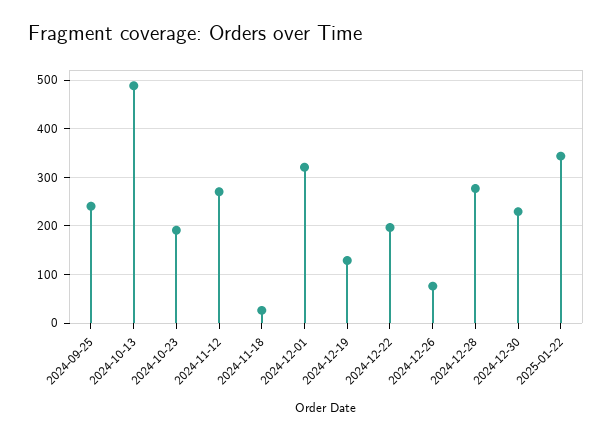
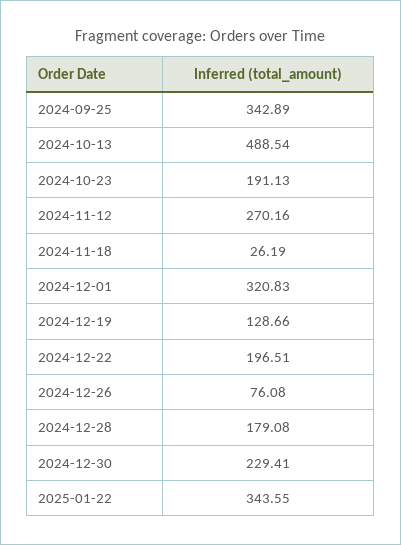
  {
-   "2024-09-25": 240,
+   "2024-09-25": 342.89,
    "2024-10-13": 488.54,
    "2024-10-23": 191.13,
    "2024-11-12": 270.16,
    "2024-11-18": 26.19,
    "2024-12-01": 320.83,
    "2024-12-19": 128.66,
    "2024-12-22": 196.51,
    "2024-12-26": 76.08,
-   "2024-12-28": 280,
+   "2024-12-28": 179.08,
    "2024-12-30": 229.41,
    "2025-01-22": 343.55
  }

